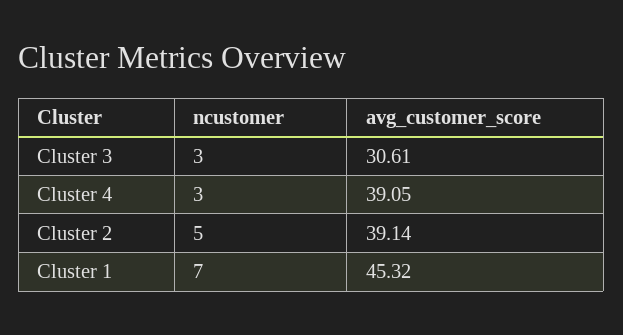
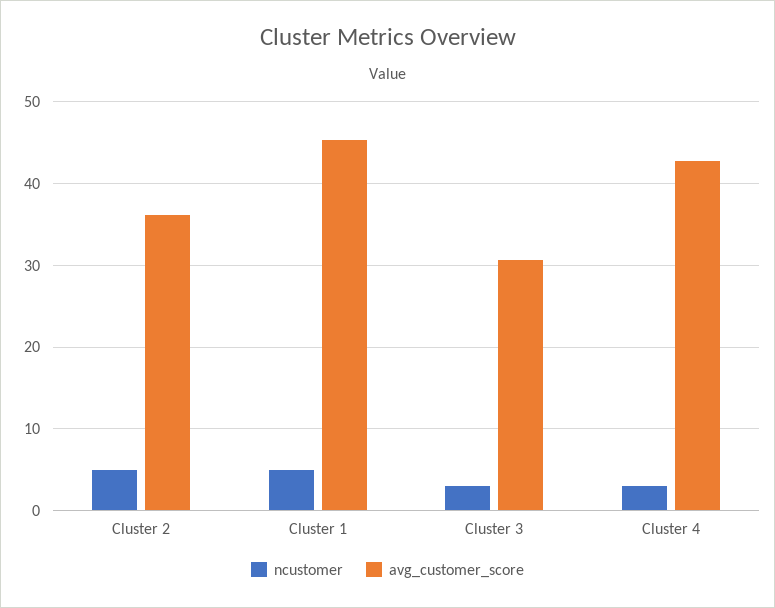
  {
    "ncustomer": {
      "Cluster 3": 3,
      "Cluster 4": 3,
      "Cluster 2": 5,
-     "Cluster 1": 7
+     "Cluster 1": 5
    },
    "avg_customer_score": {
      "Cluster 3": 30.61,
-     "Cluster 4": 39.05,
+     "Cluster 4": 43,
-     "Cluster 2": 39.14,
+     "Cluster 2": 36,
      "Cluster 1": 45.32
    }
  }

